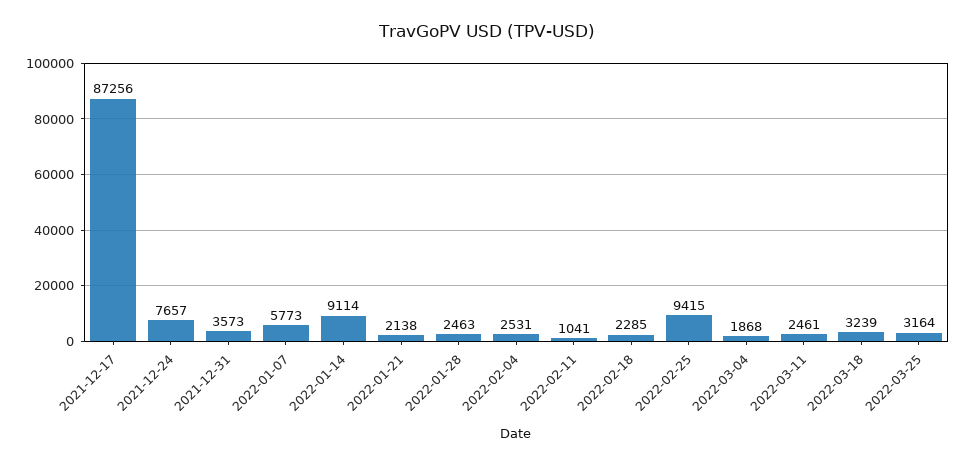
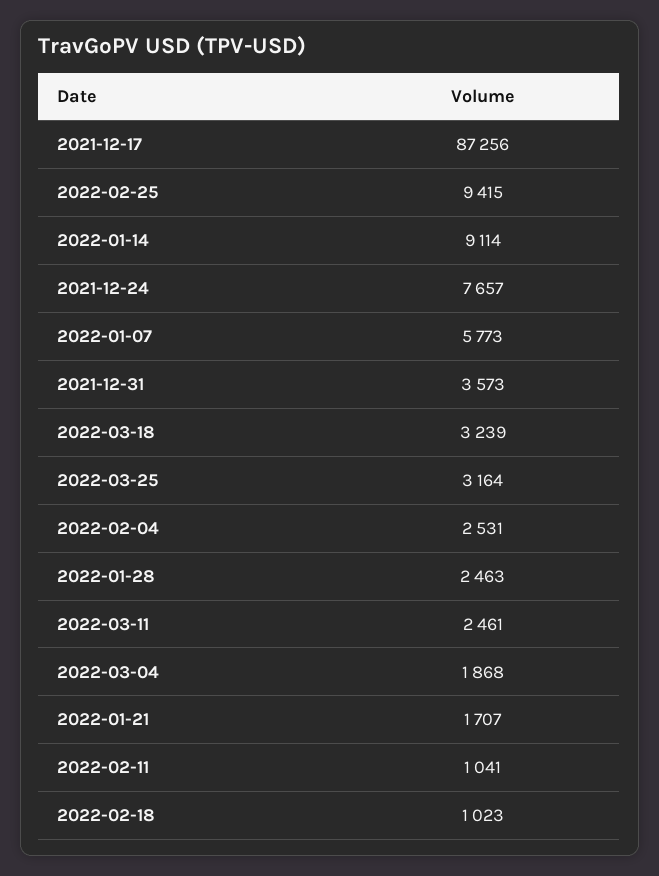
  {
    "2021-12-17": 87256,
    "2021-12-24": 7657,
    "2021-12-31": 3573,
    "2022-01-07": 5773,
    "2022-01-14": 9114,
-   "2022-01-21": 2138,
+   "2022-01-21": 1707,
    "2022-01-28": 2463,
    "2022-02-04": 2531,
    "2022-02-11": 1041,
-   "2022-02-18": 2285,
+   "2022-02-18": 1023,
    "2022-02-25": 9415,
    "2022-03-04": 1868,
    "2022-03-11": 2461,
    "2022-03-18": 3239,
    "2022-03-25": 3164
  }

